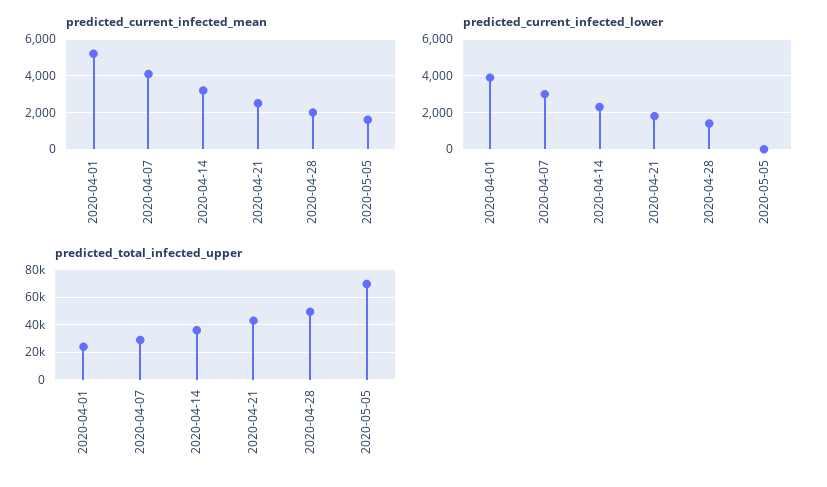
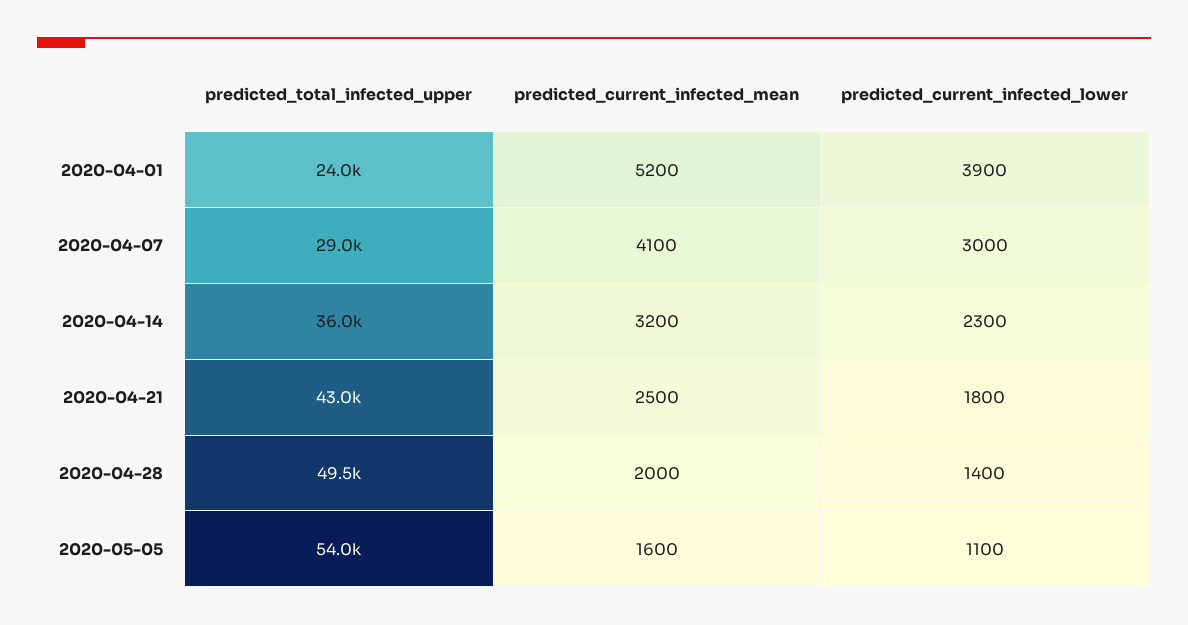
  {
    "predicted_current_infected_mean": {
      "2020-04-01": 5200,
      "2020-04-07": 4100,
      "2020-04-14": 3200,
      "2020-04-21": 2500,
      "2020-04-28": 2000,
      "2020-05-05": 1600
    },
    "predicted_current_infected_lower": {
      "2020-04-01": 3900,
      "2020-04-07": 3000,
      "2020-04-14": 2300,
      "2020-04-21": 1800,
      "2020-04-28": 1400,
-     "2020-05-05": 0
+     "2020-05-05": 1100
    },
    "predicted_total_infected_upper": {
      "2020-04-01": 24000,
      "2020-04-07": 29000,
      "2020-04-14": 36000,
      "2020-04-21": 43000,
      "2020-04-28": 49500,
-     "2020-05-05": 70000
+     "2020-05-05": 54000
    }
  }

